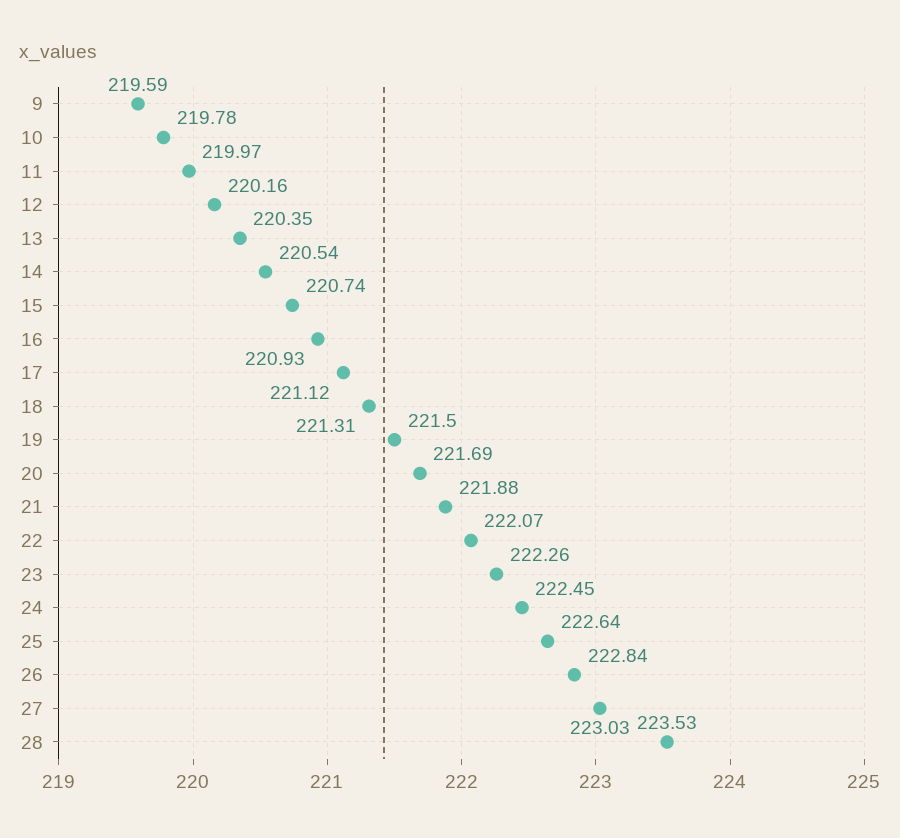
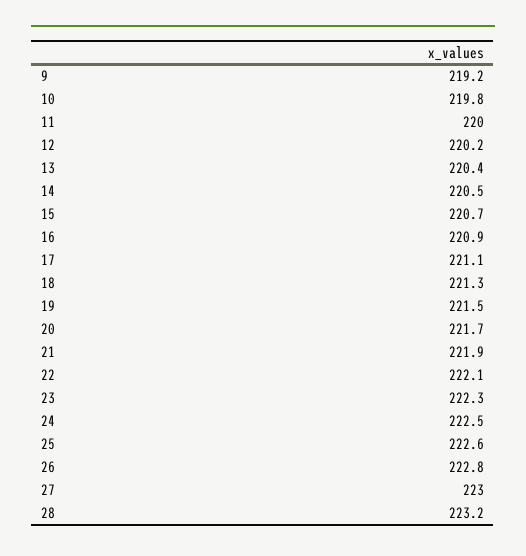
  {
-   "9": 219.59,
+   "9": 219.2,
    "10": 219.78,
    "11": 219.97,
    "12": 220.16,
    "13": 220.35,
    "14": 220.54,
    "15": 220.74,
    "16": 220.93,
    "17": 221.12,
    "18": 221.31,
    "19": 221.5,
    "20": 221.69,
    "21": 221.88,
    "22": 222.07,
    "23": 222.26,
    "24": 222.45,
    "25": 222.64,
    "26": 222.84,
    "27": 223.03,
-   "28": 223.53
+   "28": 223.2
  }

